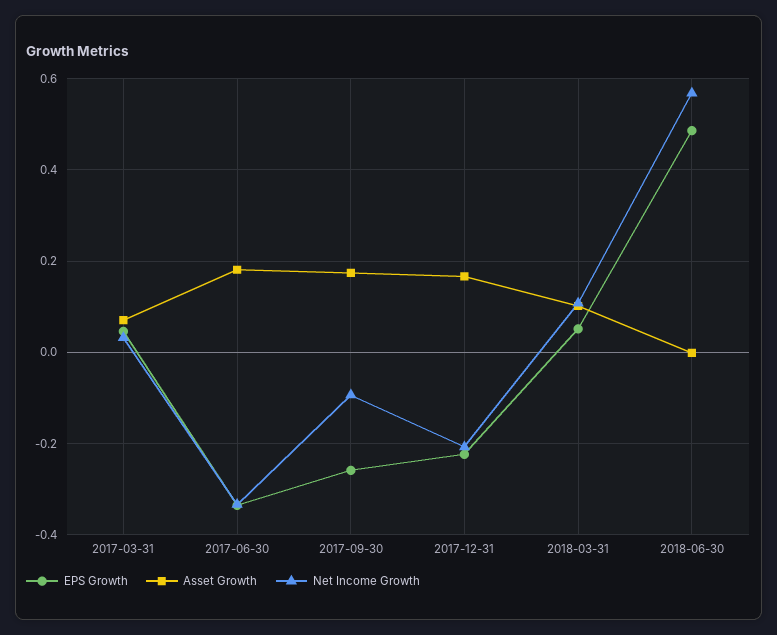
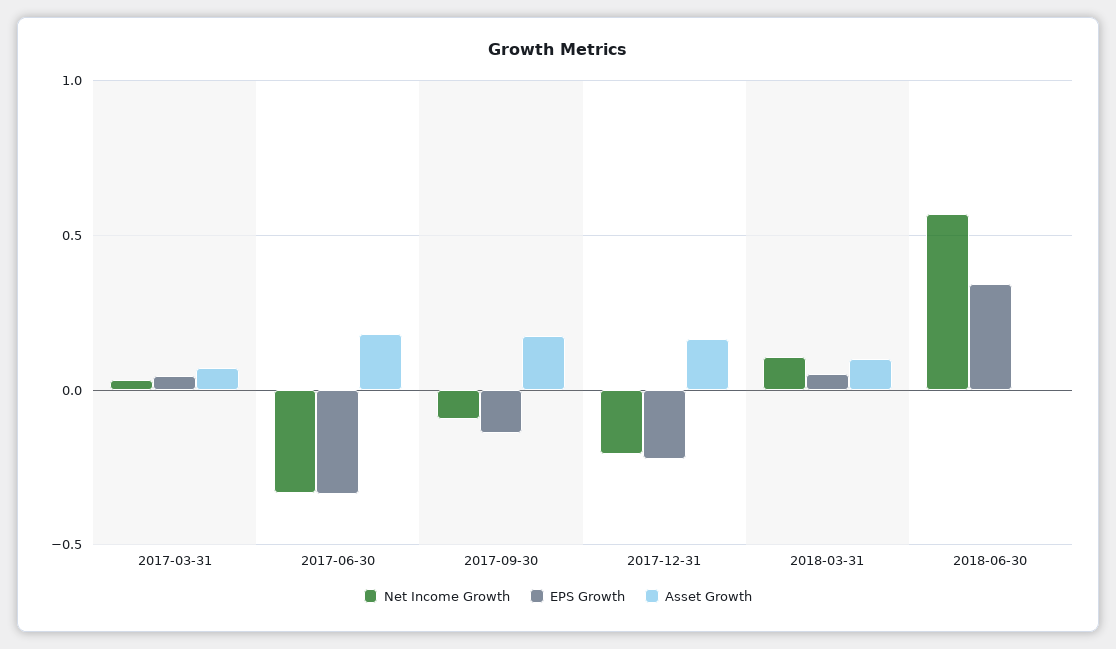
  {
    "EPS Growth": {
      "2017-03-31": 0.04,
      "2017-06-30": -0.34,
-     "2017-09-30": -0.26,
+     "2017-09-30": -0.15,
      "2017-12-31": -0.22,
      "2018-03-31": 0.06,
-     "2018-06-30": 0.48
+     "2018-06-30": 0.35
    },
    "Asset Growth": {
      "2017-03-31": 0.08,
      "2017-06-30": 0.18,
      "2017-09-30": 0.18,
      "2017-12-31": 0.16,
      "2018-03-31": 0.1,
      "2018-06-30": 0
    },
    "Net Income Growth": {
      "2017-03-31": 0.04,
      "2017-06-30": -0.34,
      "2017-09-30": -0.1,
      "2017-12-31": -0.2,
      "2018-03-31": 0.1,
      "2018-06-30": 0.56
    }
  }

